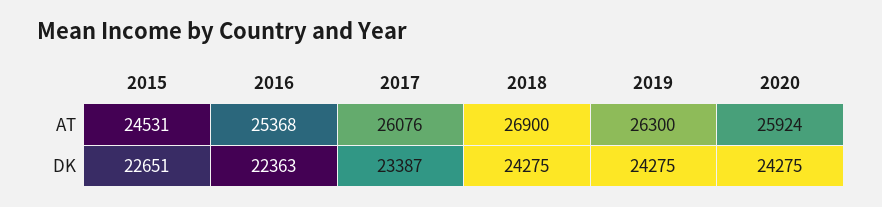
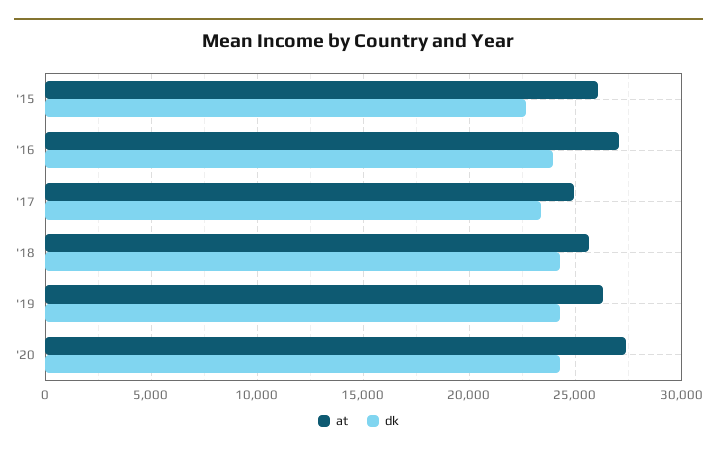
  {
    "AT": {
-     "2015": 24531,
+     "2015": 26000,
-     "2016": 25368,
+     "2016": 27000,
-     "2017": 26076,
+     "2017": 25000,
-     "2018": 26900,
+     "2018": 25500,
      "2019": 26300,
-     "2020": 25924
+     "2020": 27500
    },
    "DK": {
      "2015": 22651,
-     "2016": 22363,
+     "2016": 24000,
      "2017": 23387,
      "2018": 24275,
      "2019": 24275,
      "2020": 24275
    }
  }

